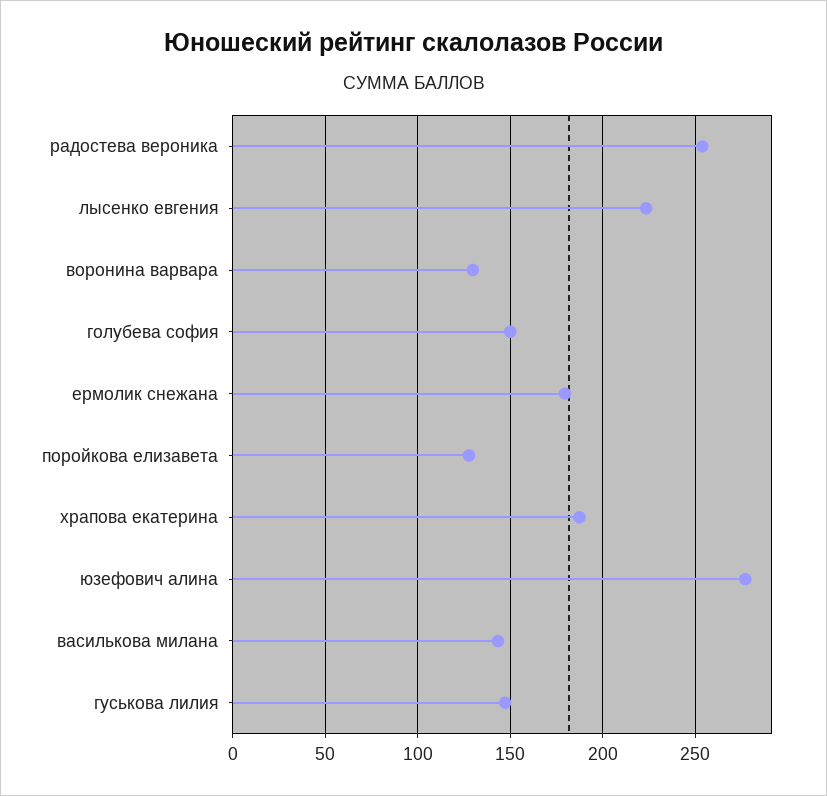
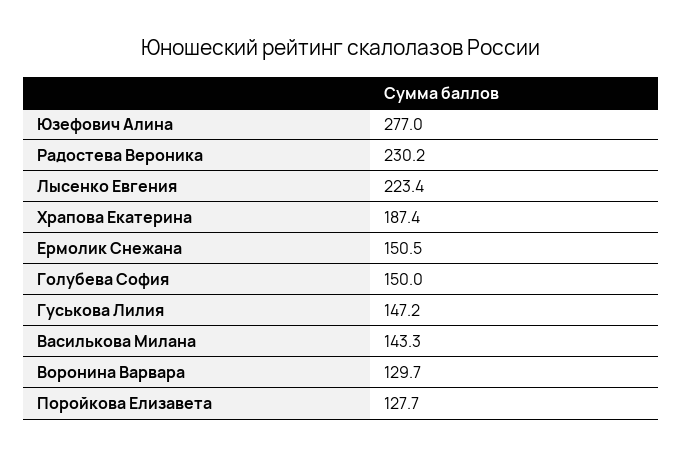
  {
-   "радостева вероника": 255,
+   "радостева вероника": 230.2,
    "лысенко евгения": 223.4,
    "воронина варвара": 129.7,
    "голубева софия": 150,
-   "ермолик снежана": 180,
+   "ермолик снежана": 150.5,
    "поройкова елизавета": 127.7,
    "храпова екатерина": 187.4,
    "юзефович алина": 277,
    "василькова милана": 143.3,
    "гуськова лилия": 147.2
  }

